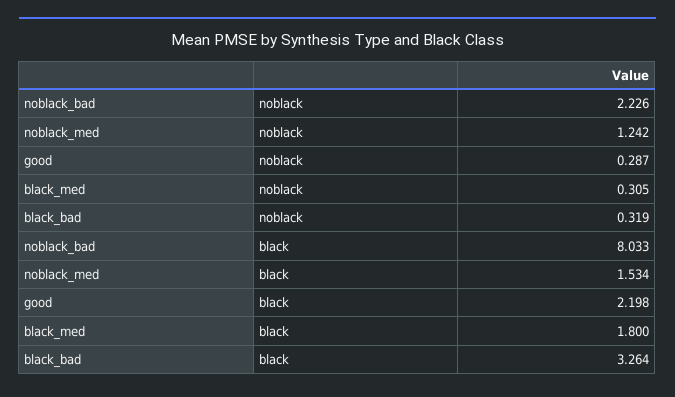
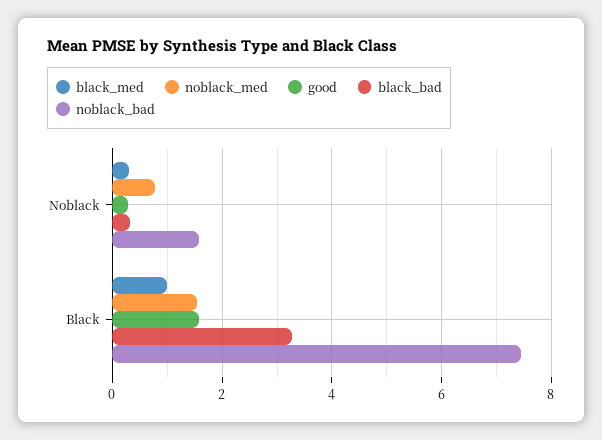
  {
    "noblack_bad": {
-     "noblack": 2.226,
+     "noblack": 1.6,
-     "black": 8.033
+     "black": 7.4
    },
    "noblack_med": {
-     "noblack": 1.242,
+     "noblack": 0.8,
      "black": 1.534
    },
    "good": {
      "noblack": 0.287,
-     "black": 2.198
+     "black": 1.6
    },
    "black_med": {
      "noblack": 0.305,
-     "black": 1.8
+     "black": 1
    },
    "black_bad": {
      "noblack": 0.319,
      "black": 3.264
    }
  }

